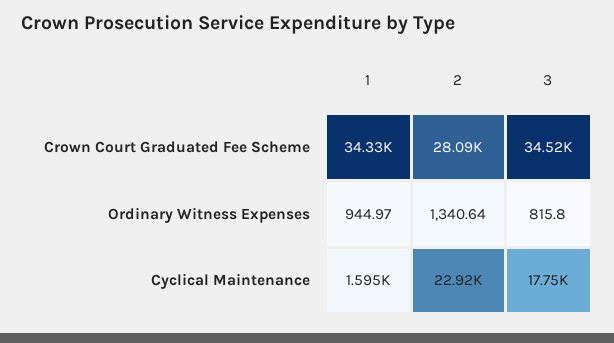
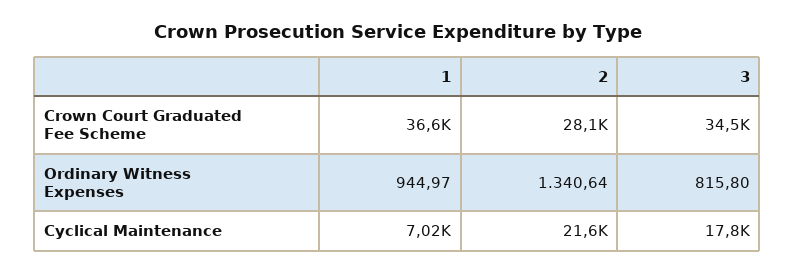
  {
    "1": {
-     "Crown Court Graduated Fee Scheme": 34330,
+     "Crown Court Graduated Fee Scheme": 36600,
      "Ordinary Witness Expenses": 944.97,
-     "Cyclical Maintenance": 1595
+     "Cyclical Maintenance": 7020
    },
    "2": {
      "Crown Court Graduated Fee Scheme": 28090,
      "Ordinary Witness Expenses": 1340.64,
-     "Cyclical Maintenance": 22920
+     "Cyclical Maintenance": 21600
    },
    "3": {
      "Crown Court Graduated Fee Scheme": 34520,
      "Ordinary Witness Expenses": 815.8,
      "Cyclical Maintenance": 17750
    }
  }

